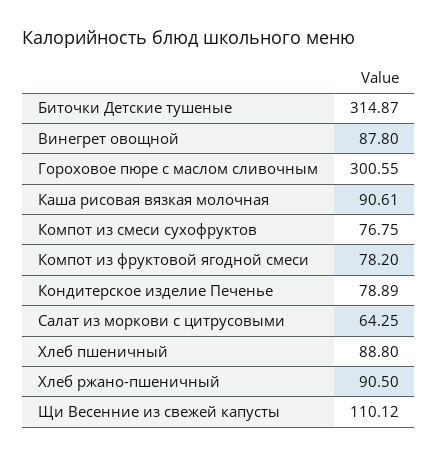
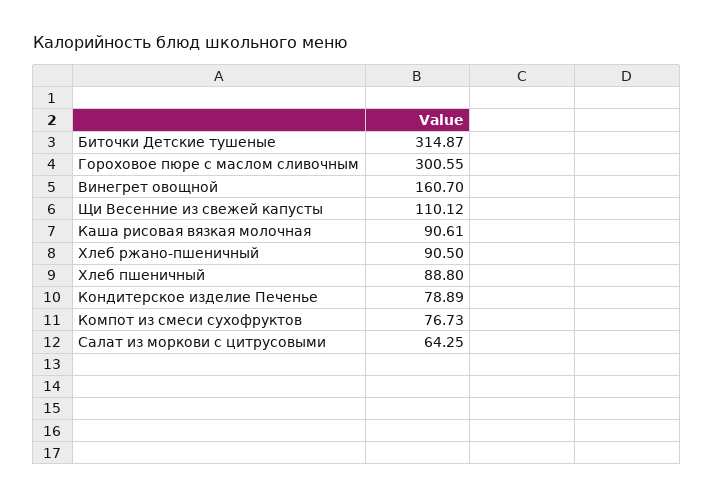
  {
    "Биточки Детские тушеные": 314.87,
-   "Винегрет овощной": 87.8,
+   "Винегрет овощной": 160.7,
    "Гороховое пюре с маслом сливочным": 300.55,
    "Каша рисовая вязкая молочная": 90.61,
-   "Компот из смеси сухофруктов": 76.75,
+   "Компот из смеси сухофруктов": 76.73,
-   "Компот из фруктовой ягодной смеси": 78.2,
    "Кондитерское изделие Печенье": 78.89,
    "Салат из моркови с цитрусовыми": 64.25,
    "Хлеб пшеничный": 88.8,
    "Хлеб ржано-пшеничный": 90.5,
    "Щи Весенние из свежей капусты": 110.12
  }

